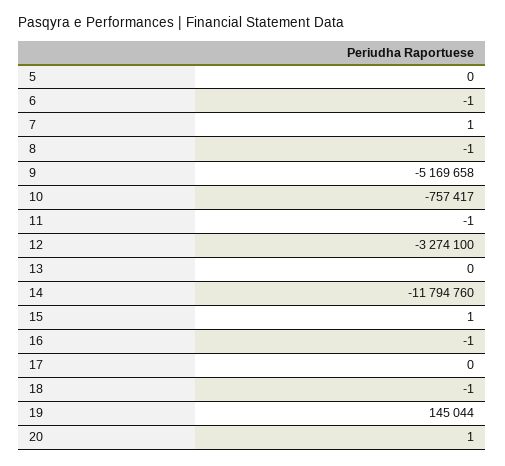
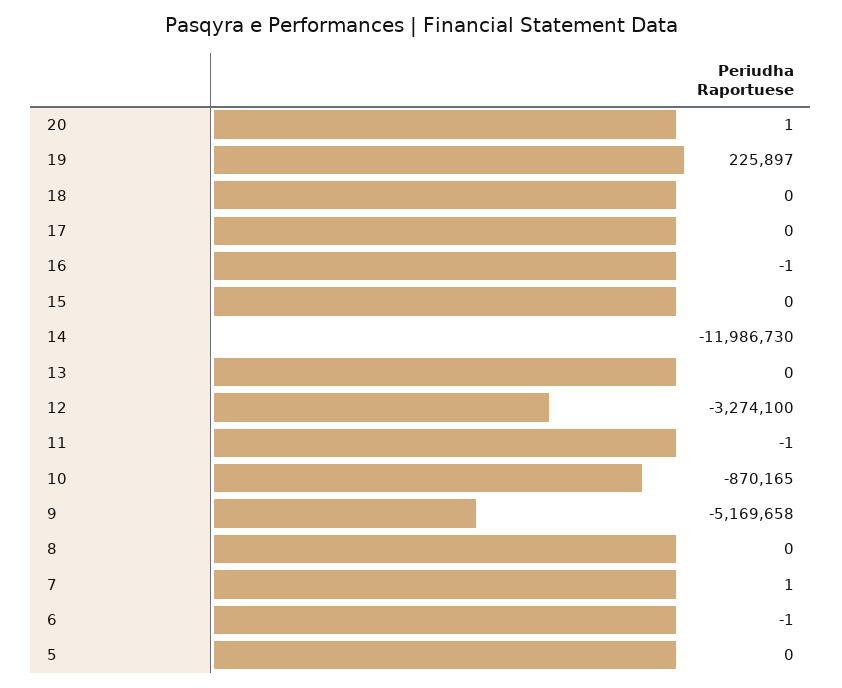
  {
    "5": 0,
    "6": -1,
    "7": 1,
-   "8": -1,
+   "8": 0,
    "9": -5169658,
-   "10": -757417,
+   "10": -870165,
    "11": -1,
    "12": -3274100,
    "13": 0,
-   "14": -11794760,
+   "14": -11986730,
-   "15": 1,
+   "15": 0,
    "16": -1,
    "17": 0,
-   "18": -1,
+   "18": 0,
-   "19": 145044,
+   "19": 225897,
    "20": 1
  }

